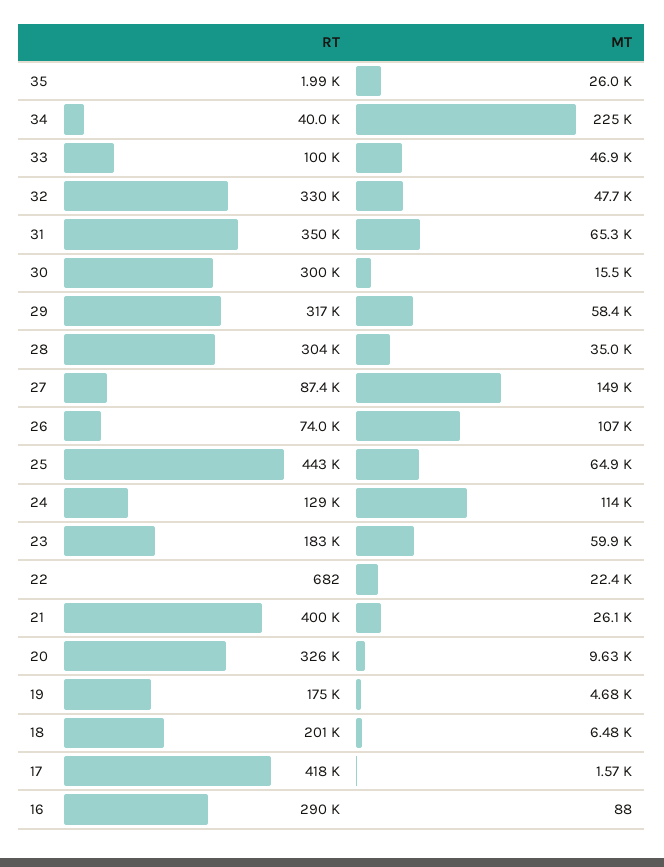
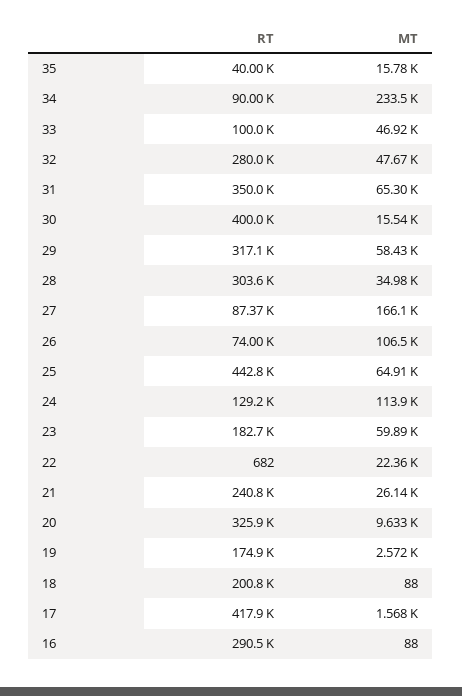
  {
    "RT": {
-     "35": 1990,
+     "35": 40000,
-     "34": 40000,
+     "34": 90000,
      "33": 100000,
-     "32": 330000,
+     "32": 280000,
      "31": 350000,
-     "30": 300000,
+     "30": 400000,
      "29": 317100,
      "28": 303600,
      "27": 87370,
      "26": 74000,
      "25": 442800,
      "24": 129200,
      "23": 182700,
      "22": 682,
-     "21": 400000,
+     "21": 240800,
      "20": 325900,
      "19": 174900,
      "18": 200800,
      "17": 417900,
      "16": 290500
    },
    "MT": {
-     "35": 26000,
+     "35": 15780,
-     "34": 225000,
+     "34": 233500,
      "33": 46920,
      "32": 47670,
      "31": 65300,
      "30": 15540,
      "29": 58430,
      "28": 34980,
-     "27": 149000,
+     "27": 166100,
      "26": 106500,
      "25": 64910,
      "24": 113900,
      "23": 59890,
      "22": 22360,
      "21": 26140,
      "20": 9633,
-     "19": 4680,
+     "19": 2572,
-     "18": 6480,
+     "18": 88,
      "17": 1568,
      "16": 88
    }
  }

